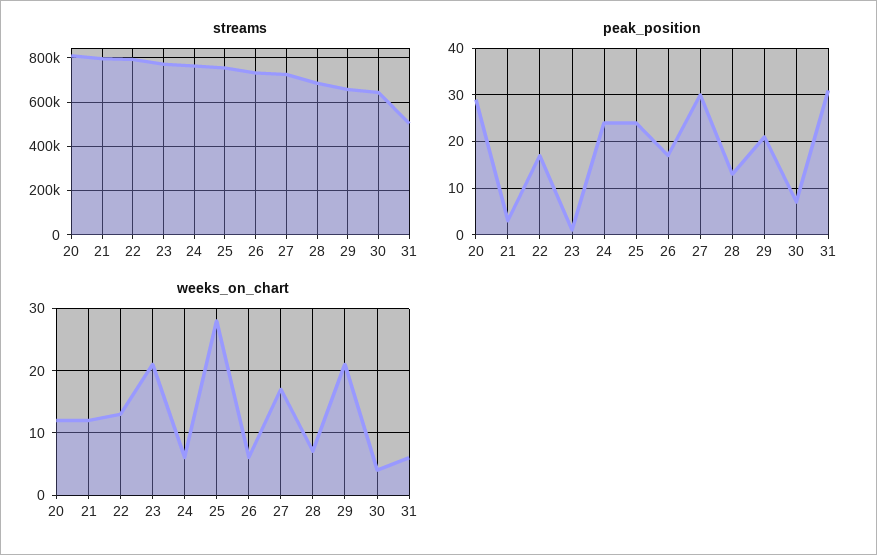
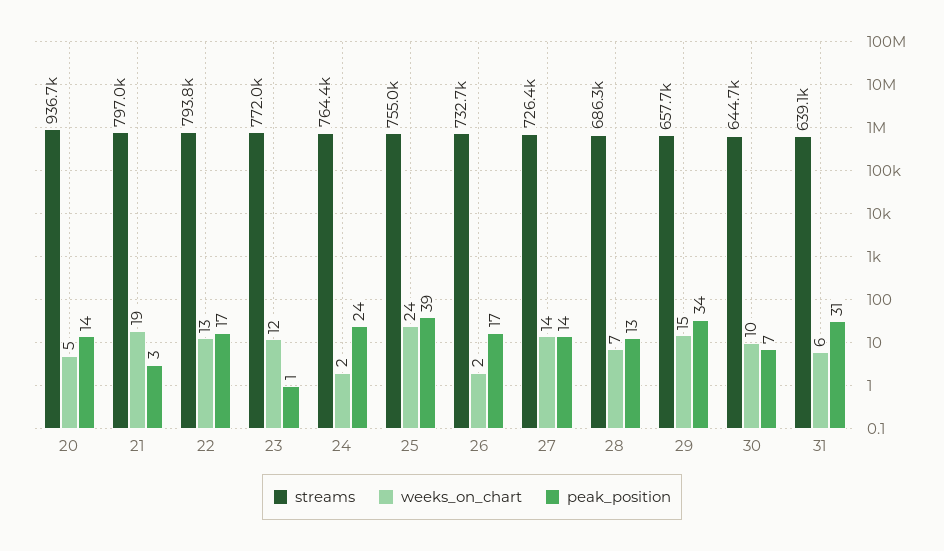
  {
    "streams": {
-     "20": 800000,
+     "20": 936700,
      "21": 797000,
      "22": 793800,
      "23": 772000,
      "24": 764400,
      "25": 755000,
      "26": 732700,
      "27": 726400,
      "28": 686300,
      "29": 657700,
      "30": 644700,
-     "31": 500000
+     "31": 639100
    },
    "peak_position": {
-     "20": 30,
+     "20": 14,
      "21": 3,
      "22": 17,
      "23": 1,
      "24": 24,
-     "25": 25,
+     "25": 39,
      "26": 17,
-     "27": 30,
+     "27": 14,
      "28": 13,
-     "29": 20,
+     "29": 34,
      "30": 7,
      "31": 31
    },
    "weeks_on_chart": {
-     "20": 12,
+     "20": 5,
-     "21": 12,
+     "21": 19,
      "22": 13,
-     "23": 21,
+     "23": 12,
-     "24": 6,
+     "24": 2,
-     "25": 28,
+     "25": 24,
-     "26": 6,
+     "26": 2,
-     "27": 17,
+     "27": 14,
      "28": 7,
-     "29": 21,
+     "29": 15,
-     "30": 4,
+     "30": 10,
      "31": 6
    }
  }

